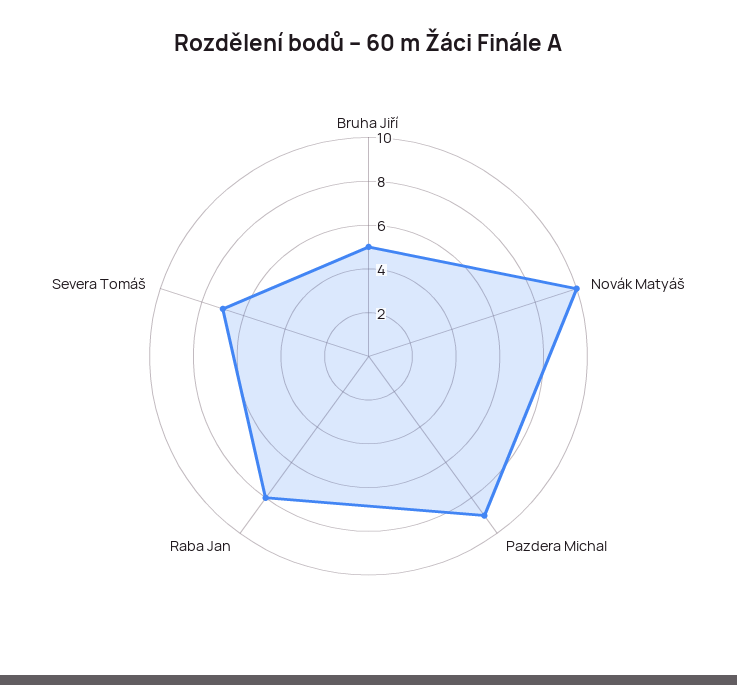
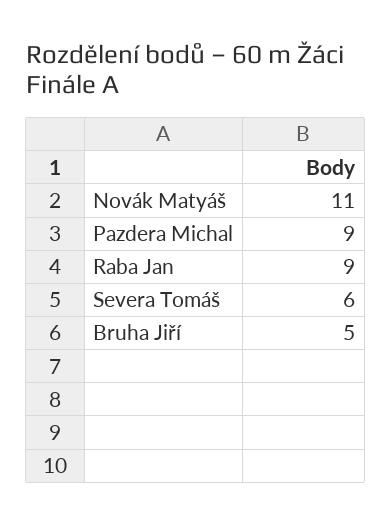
  {
    "Bruha Jiří": 5,
-   "Novák Matyáš": 10,
+   "Novák Matyáš": 11,
    "Pazdera Michal": 9,
-   "Raba Jan": 8,
+   "Raba Jan": 9,
-   "Severa Tomáš": 7
+   "Severa Tomáš": 6
  }

